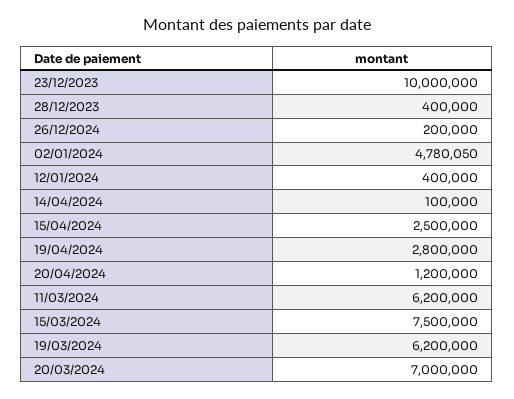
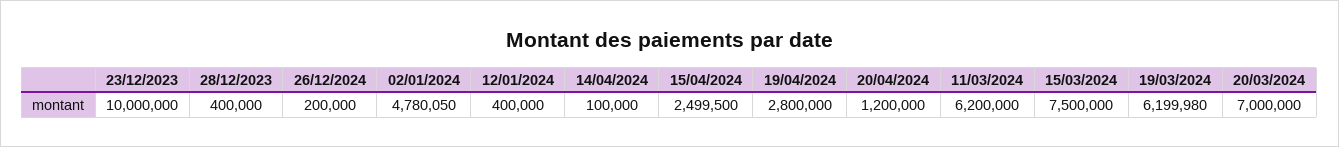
  {
    "23/12/2023": 10000000,
    "28/12/2023": 400000,
    "26/12/2024": 200000,
    "02/01/2024": 4780050,
    "12/01/2024": 400000,
    "14/04/2024": 100000,
-   "15/04/2024": 2500000,
+   "15/04/2024": 2499500,
    "19/04/2024": 2800000,
    "20/04/2024": 1200000,
    "11/03/2024": 6200000,
    "15/03/2024": 7500000,
-   "19/03/2024": 6200000,
+   "19/03/2024": 6199980,
    "20/03/2024": 7000000
  }

